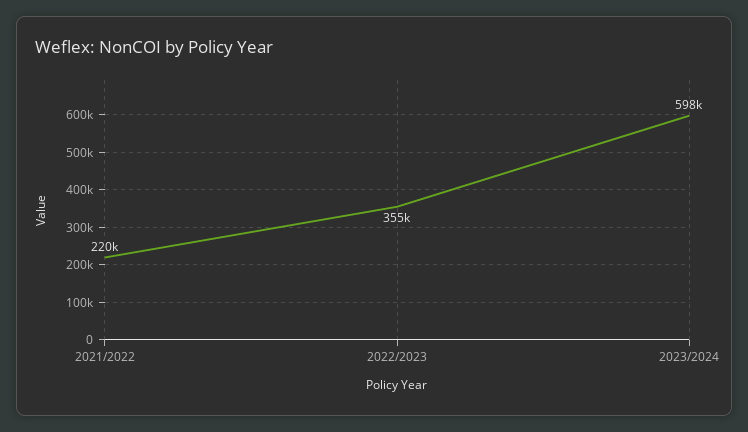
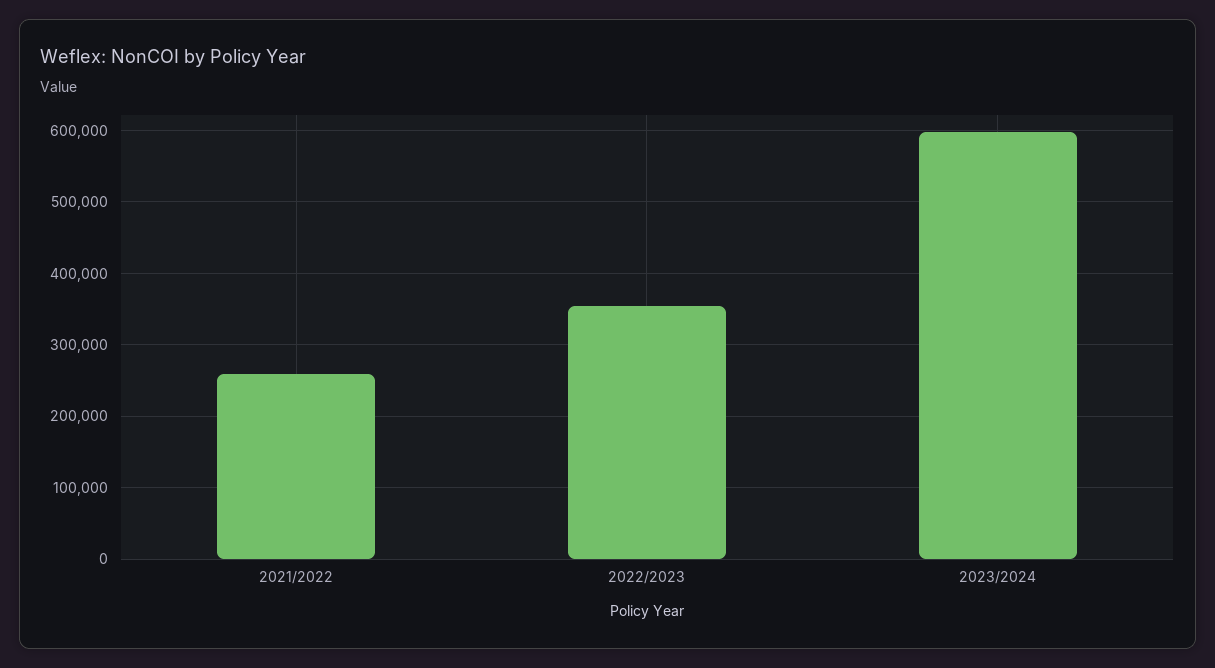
  {
-   "2021/2022": 220000,
+   "2021/2022": 260000,
    "2022/2023": 355000,
    "2023/2024": 598000
  }

